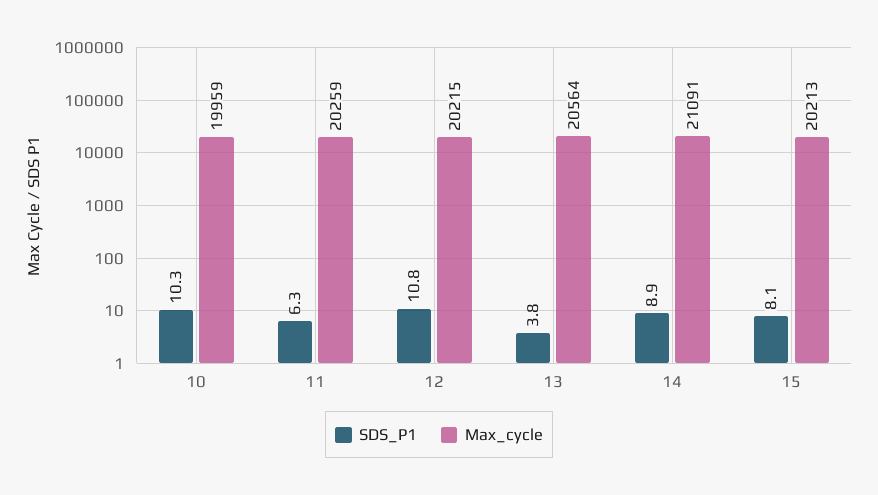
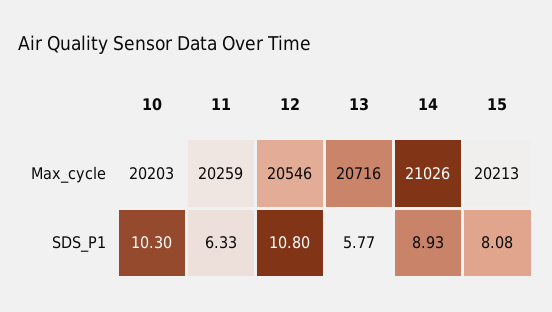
  {
    "SDS_P1": {
      "10": 10.3,
      "11": 6.33,
      "12": 10.8,
-     "13": 3.8,
+     "13": 5.77,
      "14": 8.93,
      "15": 8.08
    },
    "Max_cycle": {
-     "10": 19959,
+     "10": 20203,
      "11": 20259,
-     "12": 20215,
+     "12": 20546,
-     "13": 20564,
+     "13": 20716,
-     "14": 21091,
+     "14": 21026,
      "15": 20213
    }
  }

